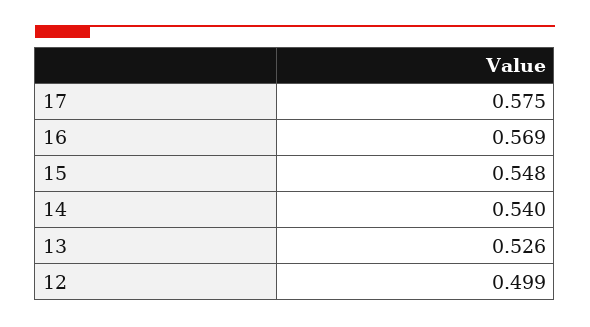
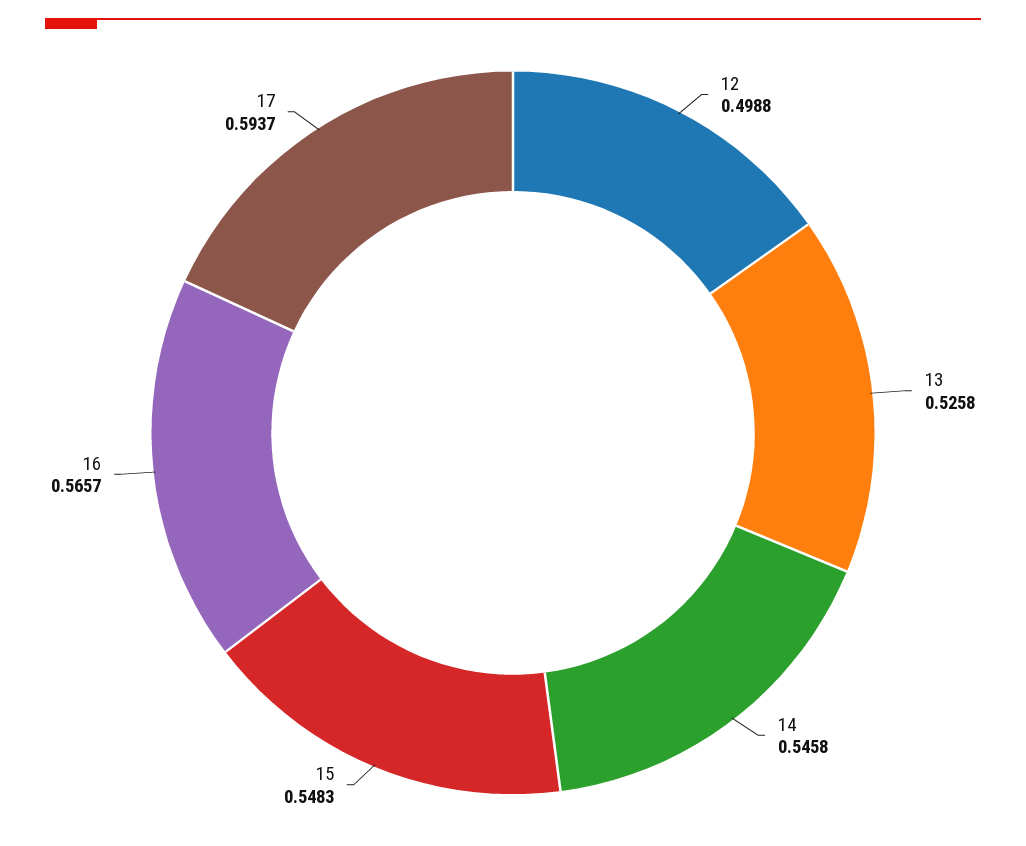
  {
-   "17": 0.575,
+   "17": 0.5937,
-   "16": 0.569,
+   "16": 0.5657,
    "15": 0.5483,
-   "14": 0.54,
+   "14": 0.5458,
    "13": 0.5258,
    "12": 0.4988
  }

